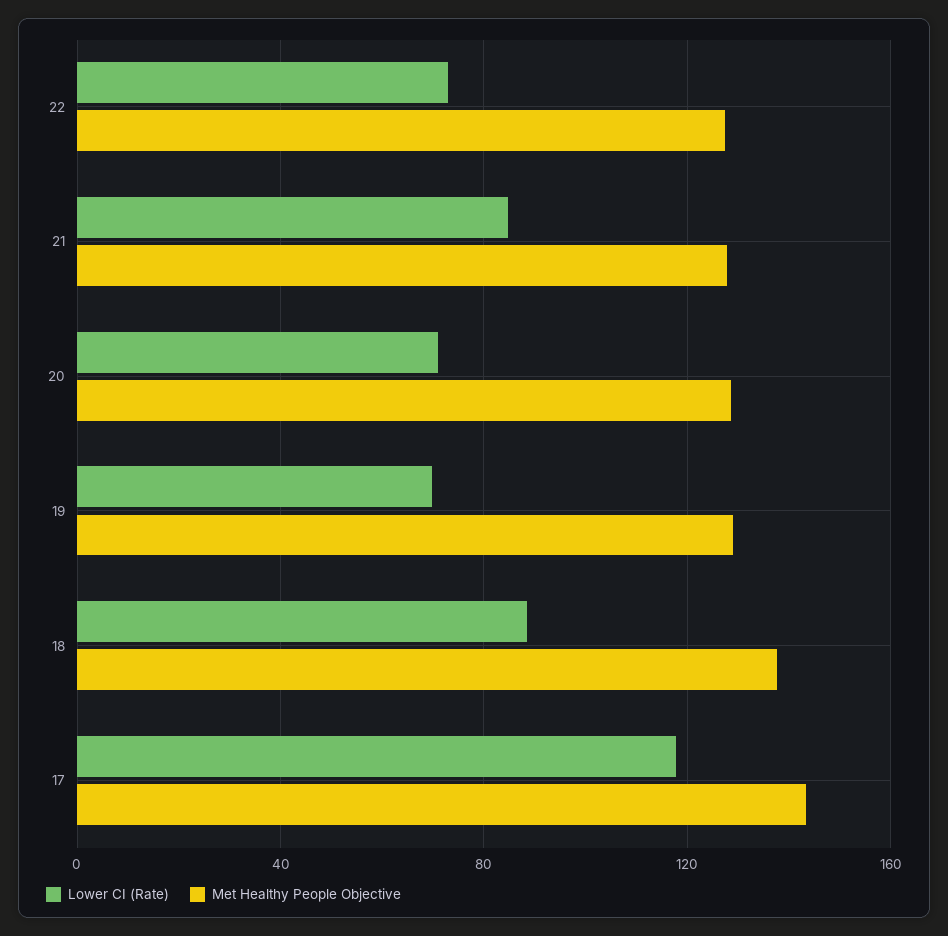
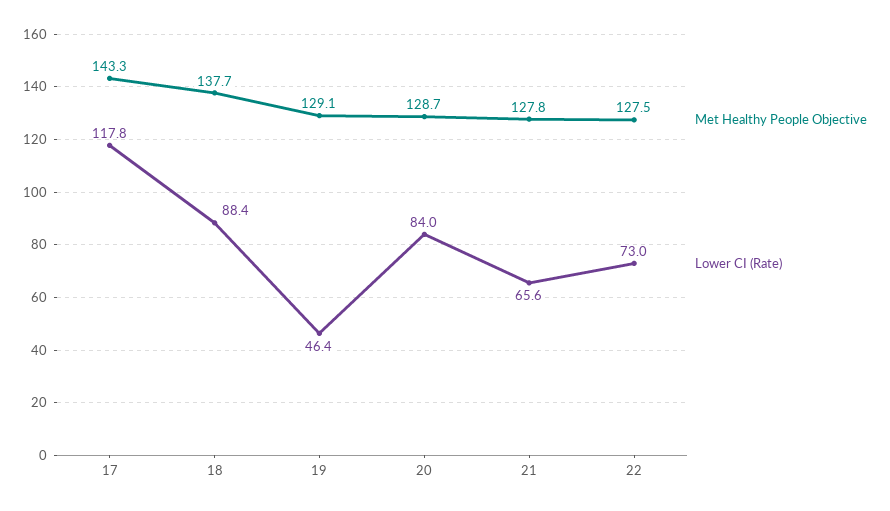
  {
    "Lower CI (Rate)": {
      "22": 73,
-     "21": 85,
+     "21": 65.6,
-     "20": 70,
+     "20": 84,
-     "19": 70,
+     "19": 46.4,
      "18": 88.4,
      "17": 117.8
    },
    "Met Healthy People Objective": {
      "22": 127.5,
      "21": 127.8,
      "20": 128.7,
      "19": 129.1,
      "18": 137.7,
      "17": 143.3
    }
  }

